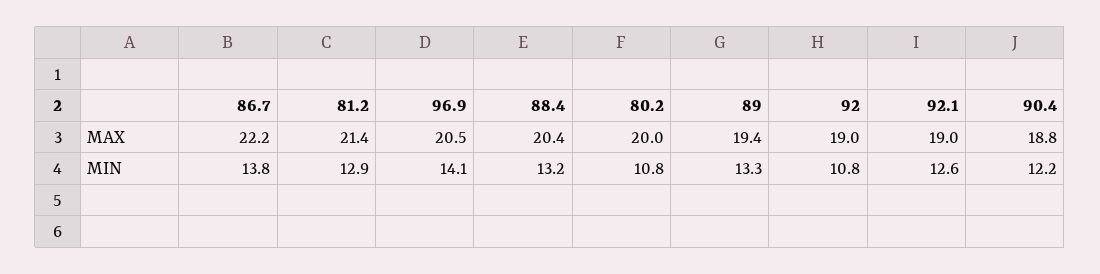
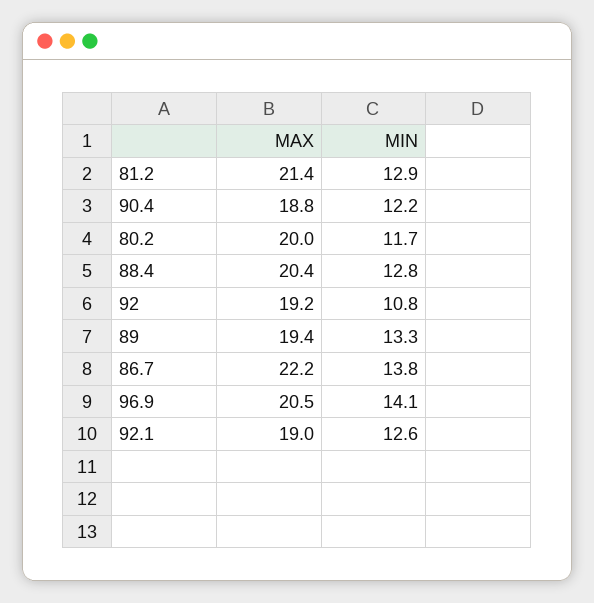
  {
    "86.7": {
      "MAX": 22.2,
      "MIN": 13.8
    },
    "81.2": {
      "MAX": 21.4,
      "MIN": 12.9
    },
    "96.9": {
      "MAX": 20.5,
      "MIN": 14.1
    },
    "88.4": {
      "MAX": 20.4,
-     "MIN": 13.2
+     "MIN": 12.8
    },
    "80.2": {
      "MAX": 20,
-     "MIN": 10.8
+     "MIN": 11.7
    },
    "89": {
      "MAX": 19.4,
      "MIN": 13.3
    },
    "92": {
-     "MAX": 19,
+     "MAX": 19.2,
      "MIN": 10.8
    },
    "92.1": {
      "MAX": 19,
      "MIN": 12.6
    },
    "90.4": {
      "MAX": 18.8,
      "MIN": 12.2
    }
  }

